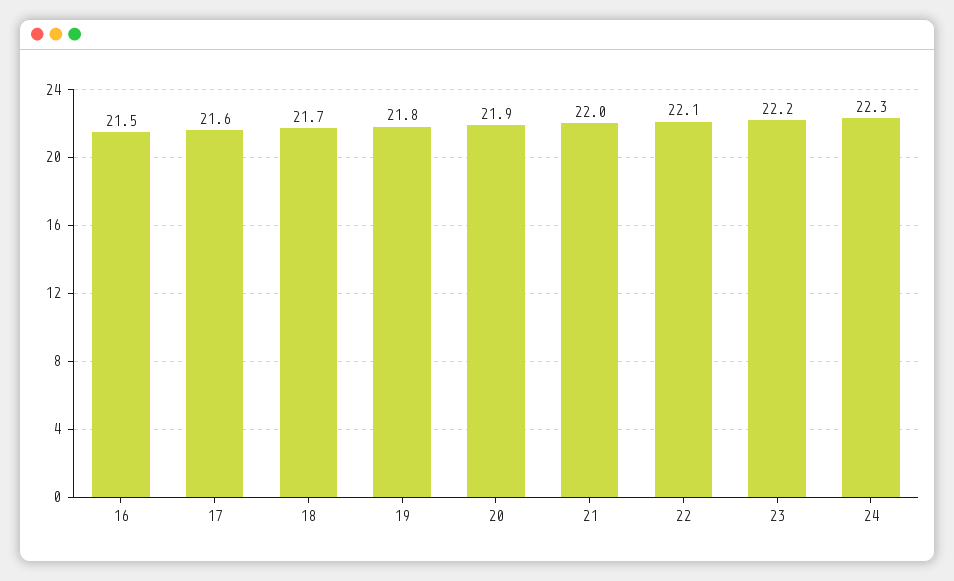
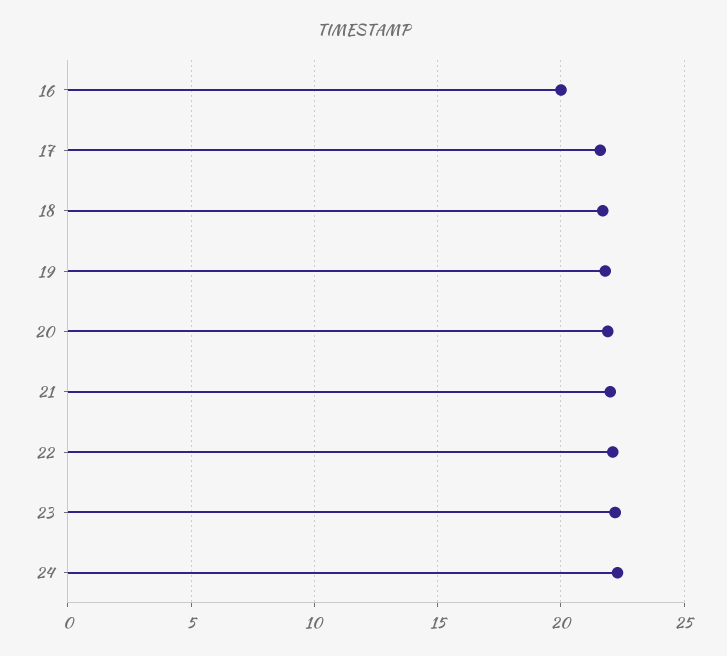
  {
-   "16": 21.5,
+   "16": 20,
    "17": 21.6,
    "18": 21.7,
    "19": 21.8,
    "20": 21.9,
    "21": 22,
    "22": 22.1,
    "23": 22.2,
    "24": 22.3
  }

